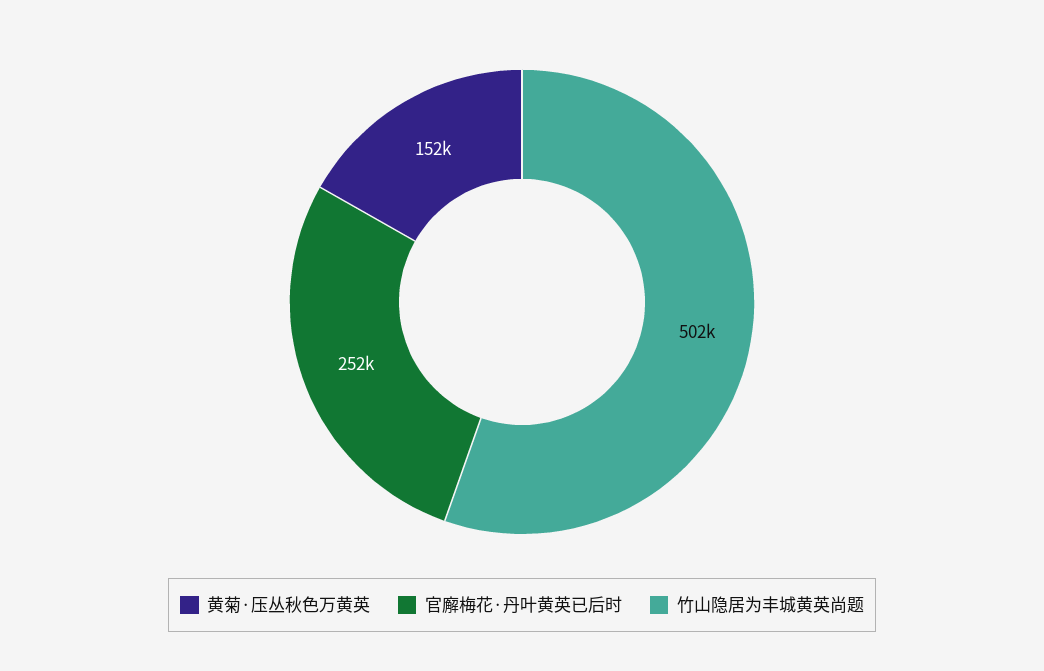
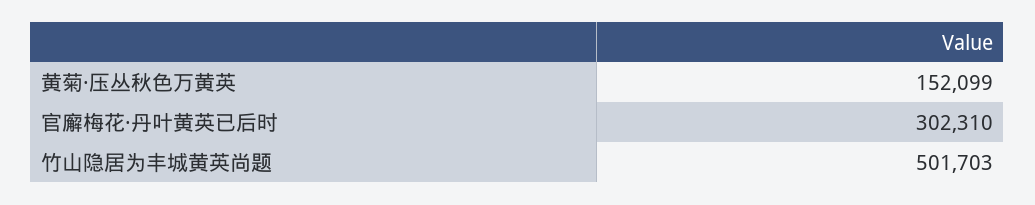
  {
    "黄菊·压丛秋色万黄英": 152099,
-   "官廨梅花·丹叶黄英已后时": 252000,
+   "官廨梅花·丹叶黄英已后时": 302310,
    "竹山隐居为丰城黄英尚题": 501703
  }

